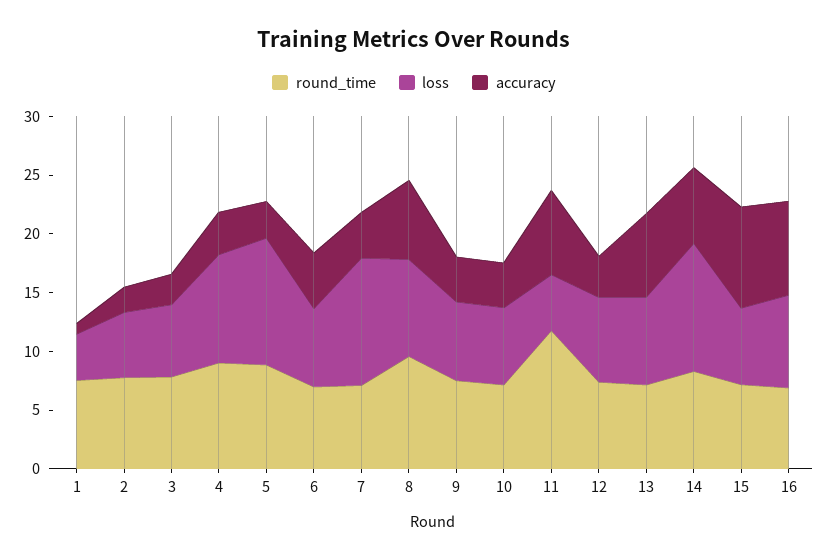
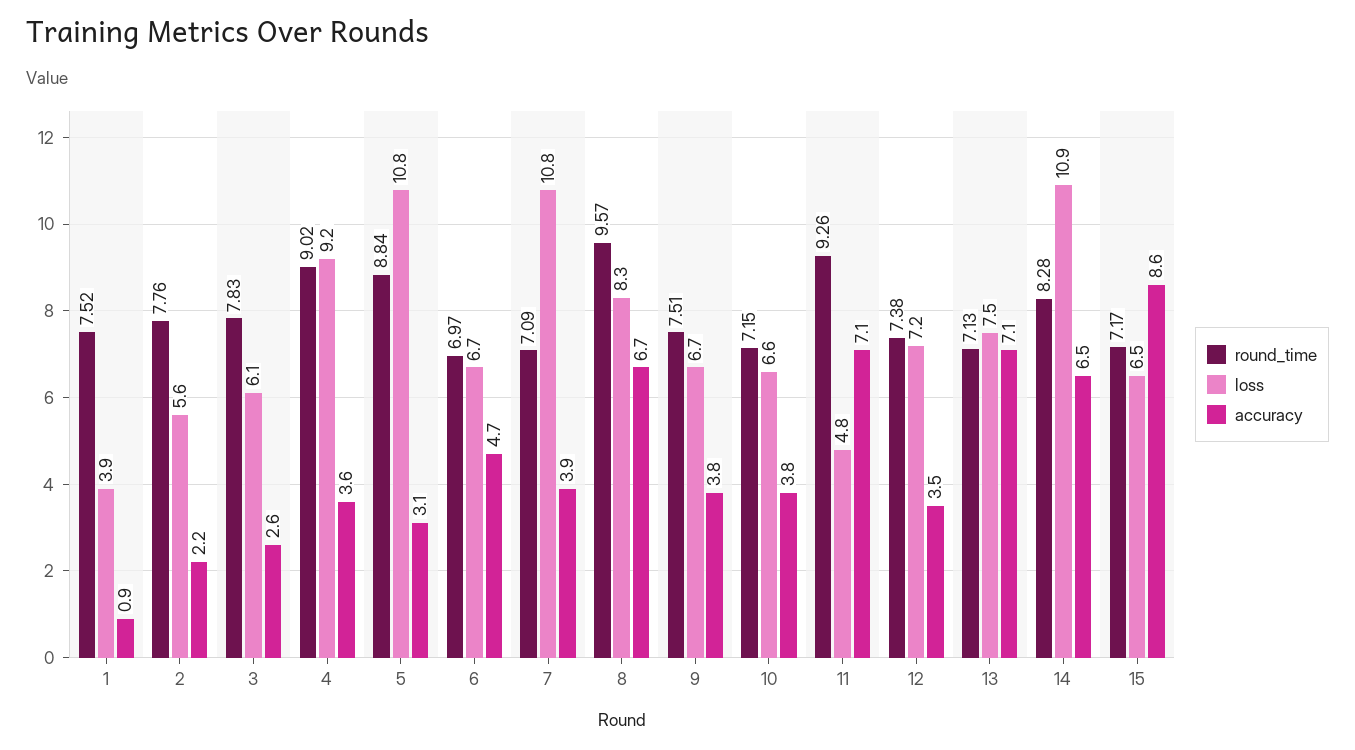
  {
    "round_time": {
      "1": 7.52,
      "2": 7.76,
      "3": 7.83,
      "4": 9.02,
      "5": 8.84,
      "6": 6.97,
      "7": 7.09,
      "8": 9.57,
      "9": 7.51,
      "10": 7.15,
-     "11": 12,
+     "11": 9.26,
      "12": 7.38,
      "13": 7.13,
      "14": 8.28,
-     "15": 7.17,
+     "15": 7.17
-     "16": 7
    },
    "loss": {
      "1": 3.9,
      "2": 5.6,
      "3": 6.1,
      "4": 9.2,
      "5": 10.8,
      "6": 6.7,
      "7": 10.8,
      "8": 8.3,
      "9": 6.7,
      "10": 6.6,
      "11": 4.8,
      "12": 7.2,
      "13": 7.5,
      "14": 10.9,
-     "15": 6.5,
+     "15": 6.5
-     "16": 8
    },
    "accuracy": {
      "1": 0.9,
      "2": 2.2,
      "3": 2.6,
      "4": 3.6,
      "5": 3.1,
      "6": 4.7,
      "7": 3.9,
      "8": 6.7,
      "9": 3.8,
      "10": 3.8,
      "11": 7.1,
      "12": 3.5,
      "13": 7.1,
      "14": 6.5,
-     "15": 8.6,
+     "15": 8.6
-     "16": 8
    }
  }

